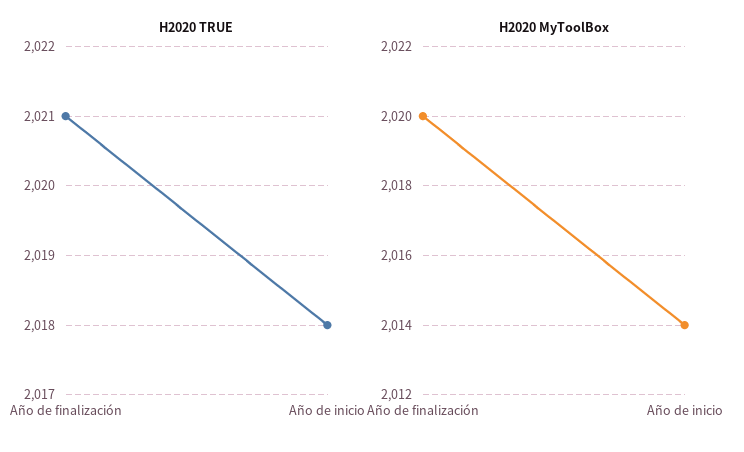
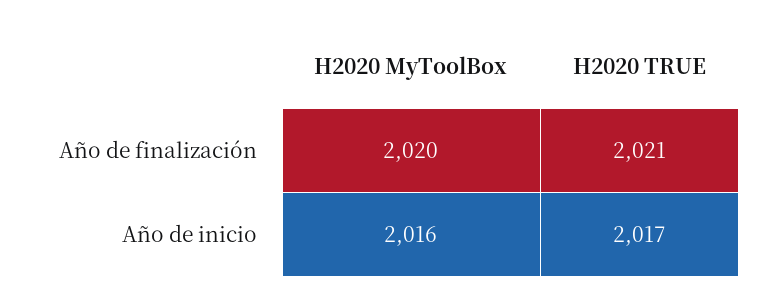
  {
    "H2020 TRUE": {
      "Año de finalización": 2021,
-     "Año de inicio": 2018
+     "Año de inicio": 2017
    },
    "H2020 MyToolBox": {
      "Año de finalización": 2020,
-     "Año de inicio": 2014
+     "Año de inicio": 2016
    }
  }

